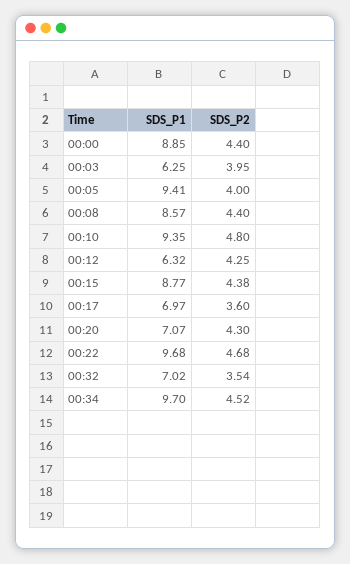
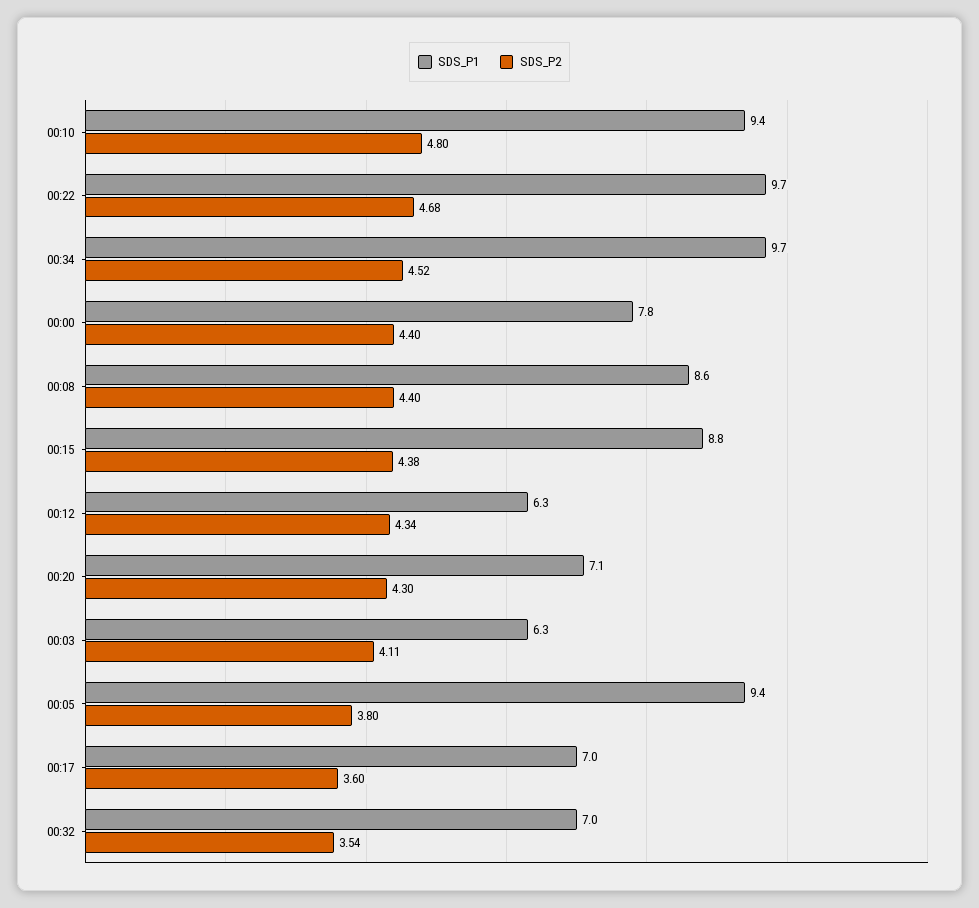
  {
    "SDS_P1": {
-     "00:00": 8.85,
+     "00:00": 7.8,
      "00:03": 6.25,
      "00:05": 9.41,
      "00:08": 8.57,
      "00:10": 9.35,
      "00:12": 6.32,
      "00:15": 8.77,
      "00:17": 6.97,
      "00:20": 7.07,
      "00:22": 9.68,
      "00:32": 7.02,
      "00:34": 9.7
    },
    "SDS_P2": {
      "00:00": 4.4,
-     "00:03": 3.95,
+     "00:03": 4.11,
-     "00:05": 4,
+     "00:05": 3.8,
      "00:08": 4.4,
      "00:10": 4.8,
-     "00:12": 4.25,
+     "00:12": 4.34,
      "00:15": 4.38,
      "00:17": 3.6,
      "00:20": 4.3,
      "00:22": 4.68,
      "00:32": 3.54,
      "00:34": 4.52
    }
  }

